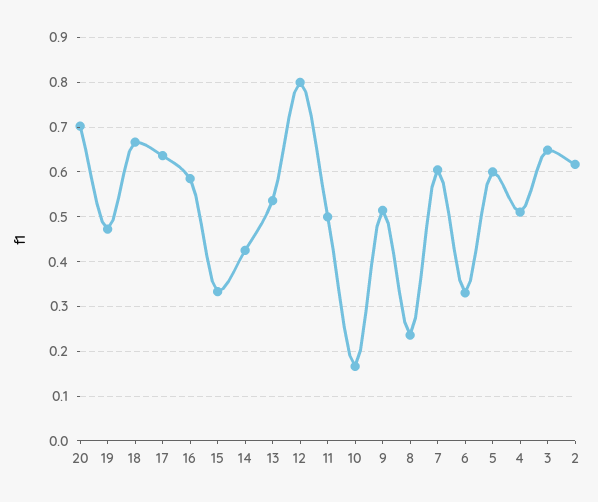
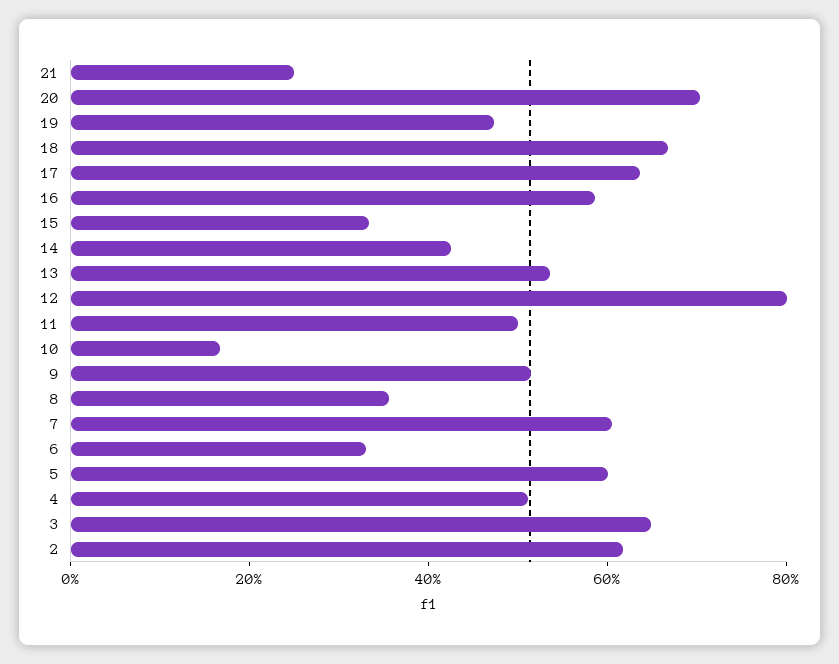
  {
    "20": 0.7,
    "19": 0.48,
    "18": 0.66,
    "17": 0.64,
    "16": 0.58,
    "15": 0.34,
    "14": 0.42,
    "13": 0.54,
    "12": 0.8,
    "11": 0.5,
    "10": 0.16,
    "9": 0.52,
-   "8": 0.24,
+   "8": 0.35,
    "7": 0.6,
    "6": 0.34,
    "5": 0.6,
    "4": 0.52,
    "3": 0.64,
-   "2": 0.62
+   "2": 0.62,
+   "21": 0.25
  }

